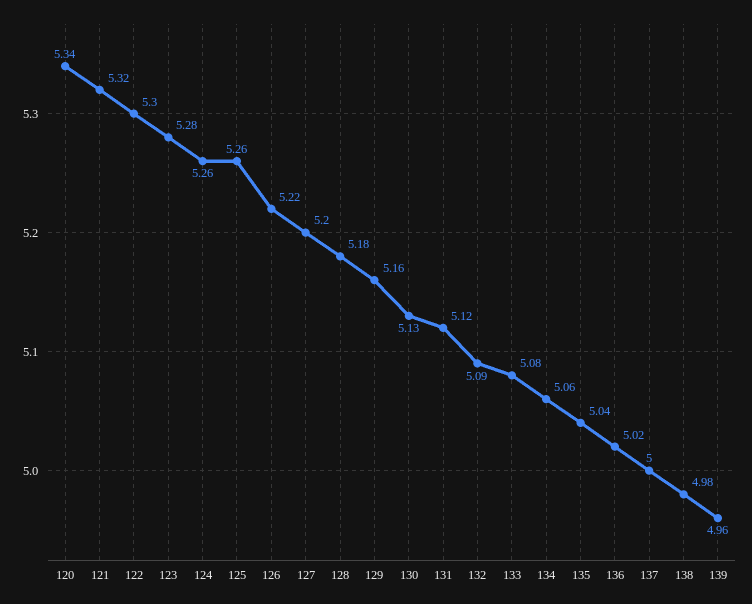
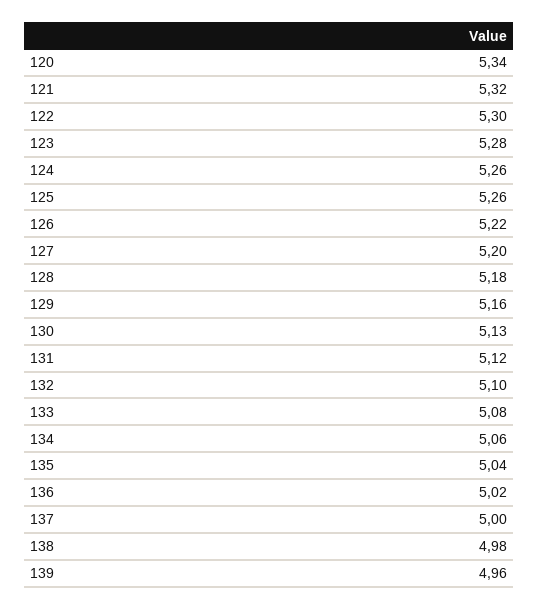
  {
    "120": 5.34,
    "121": 5.32,
    "122": 5.3,
    "123": 5.28,
    "124": 5.26,
    "125": 5.26,
    "126": 5.22,
    "127": 5.2,
    "128": 5.18,
    "129": 5.16,
    "130": 5.13,
    "131": 5.12,
-   "132": 5.09,
+   "132": 5.1,
    "133": 5.08,
    "134": 5.06,
    "135": 5.04,
    "136": 5.02,
    "137": 5,
    "138": 4.98,
    "139": 4.96
  }

